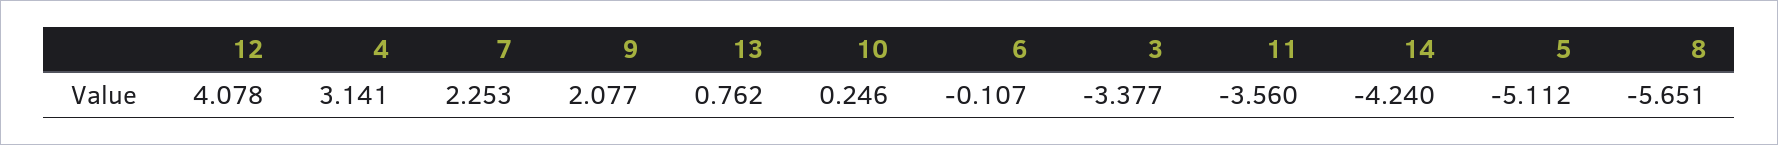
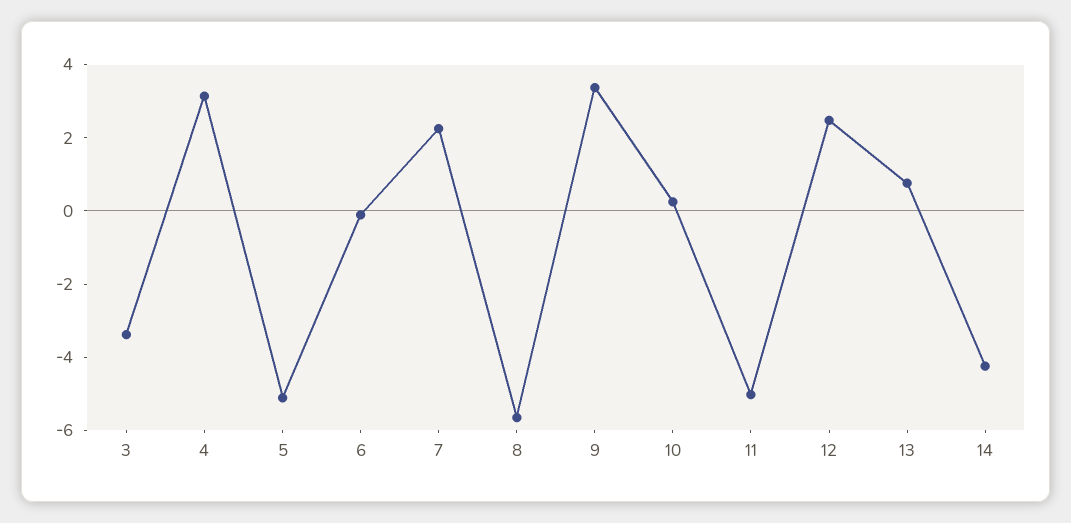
  {
-   "12": 4.078,
+   "12": 2.5,
    "4": 3.141,
    "7": 2.253,
-   "9": 2.077,
+   "9": 3.5,
    "13": 0.762,
    "10": 0.246,
    "6": -0.107,
    "3": -3.377,
-   "11": -3.56,
+   "11": -5,
    "14": -4.24,
    "5": -5.112,
    "8": -5.651
  }

